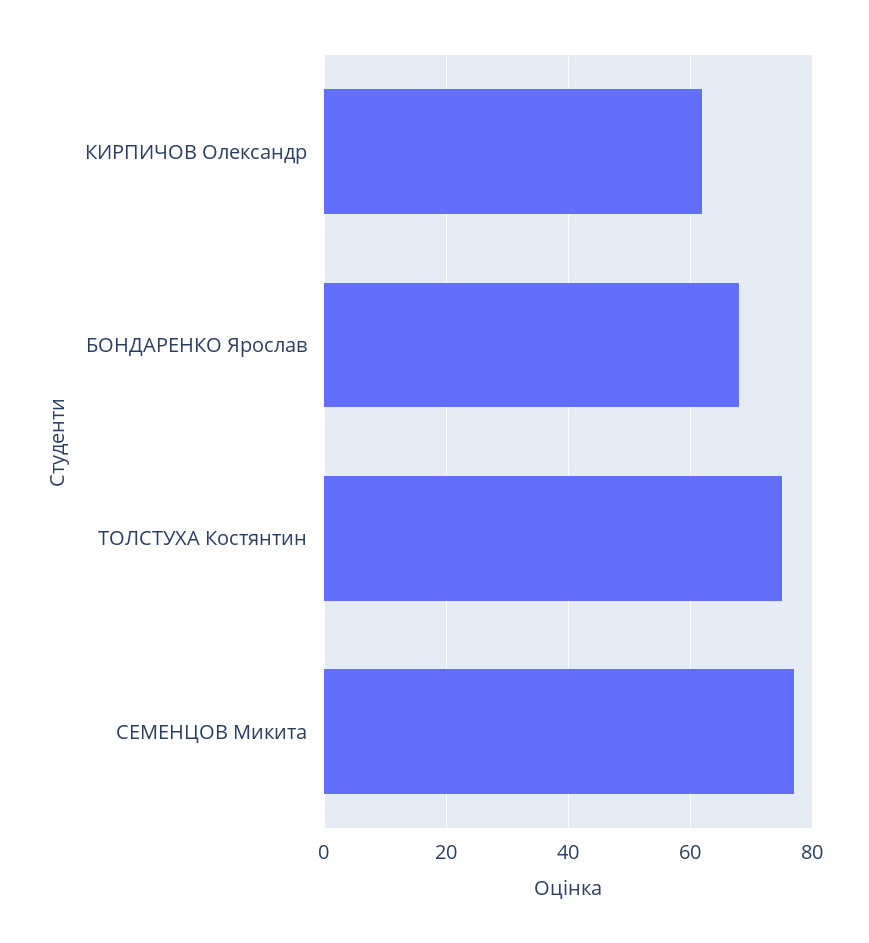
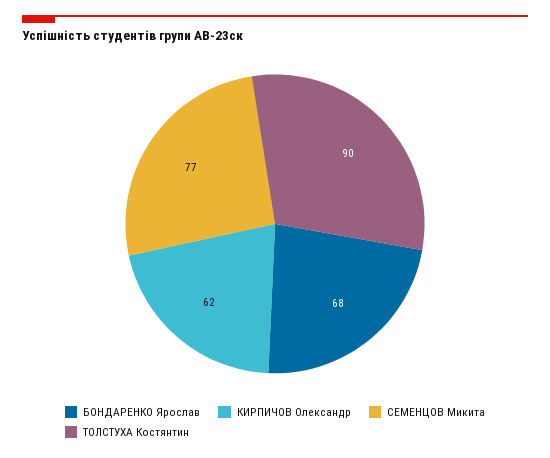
  {
    "КИРПИЧОВ Олександр": 62,
    "БОНДАРЕНКО Ярослав": 68,
-   "ТОЛСТУХА Костянтин": 75,
+   "ТОЛСТУХА Костянтин": 90,
    "СЕМЕНЦОВ Микита": 77
  }

